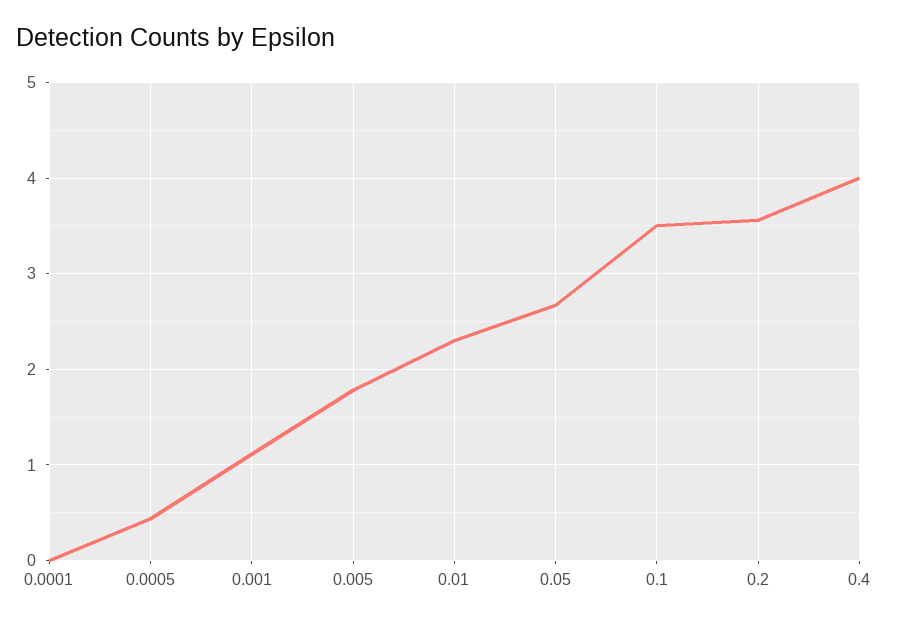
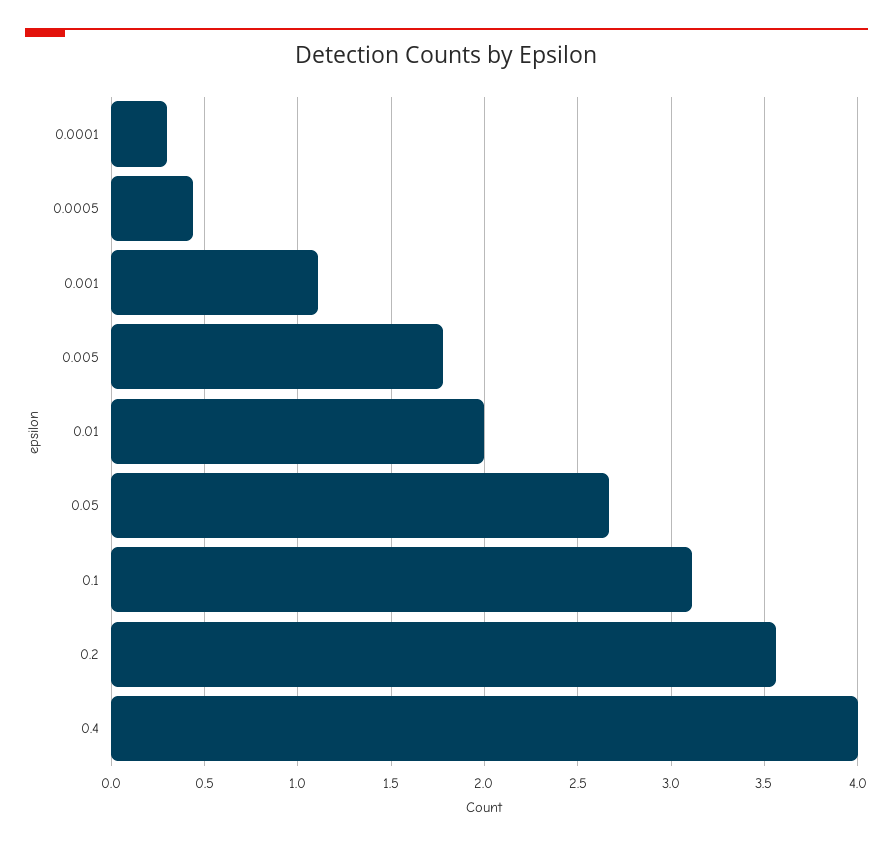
  {
-   "0.0001": 0,
+   "0.0001": 0.3,
    "0.0005": 0.45,
    "0.001": 1.1,
    "0.005": 1.8,
-   "0.01": 2.3,
+   "0.01": 2,
    "0.05": 2.65,
-   "0.1": 3.5,
+   "0.1": 3.1,
    "0.2": 3.55,
    "0.4": 4
  }

